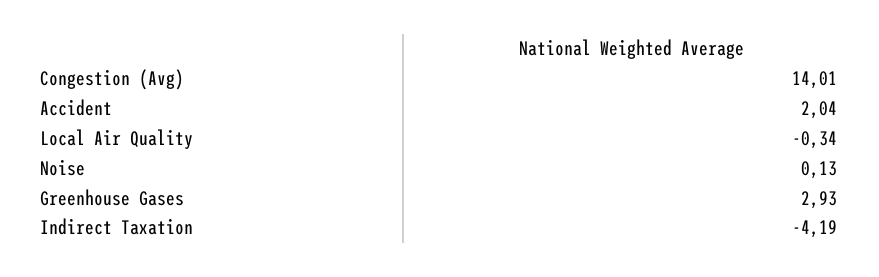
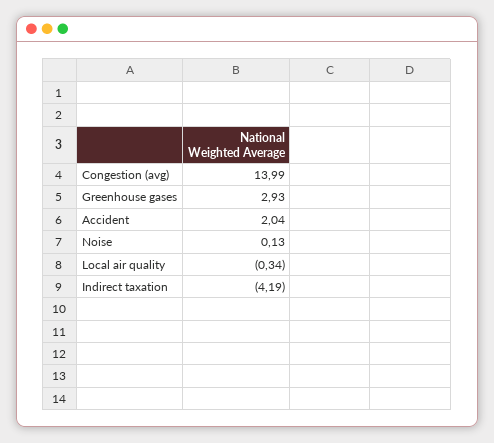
  {
-   "Congestion (Avg)": 14.01,
+   "Congestion (Avg)": 13.99,
    "Accident": 2.04,
    "Local Air Quality": -0.34,
    "Noise": 0.13,
    "Greenhouse Gases": 2.93,
    "Indirect Taxation": -4.19
  }

